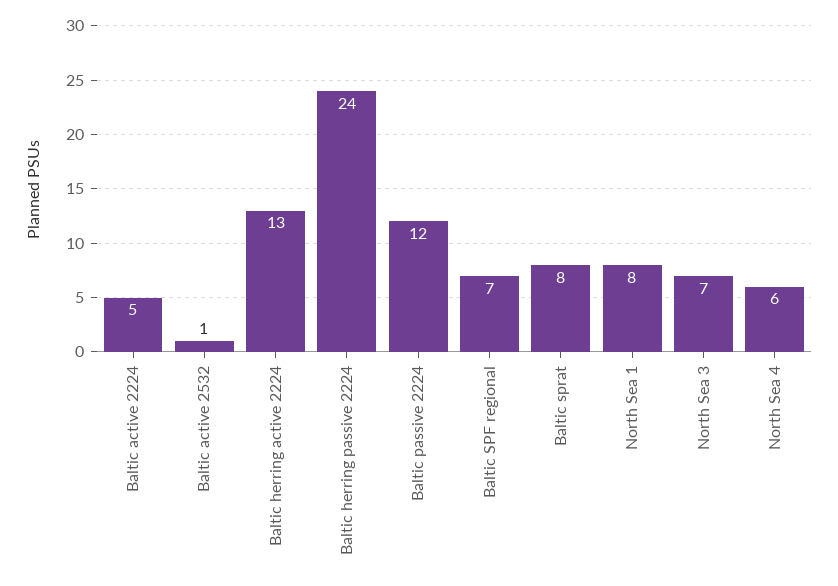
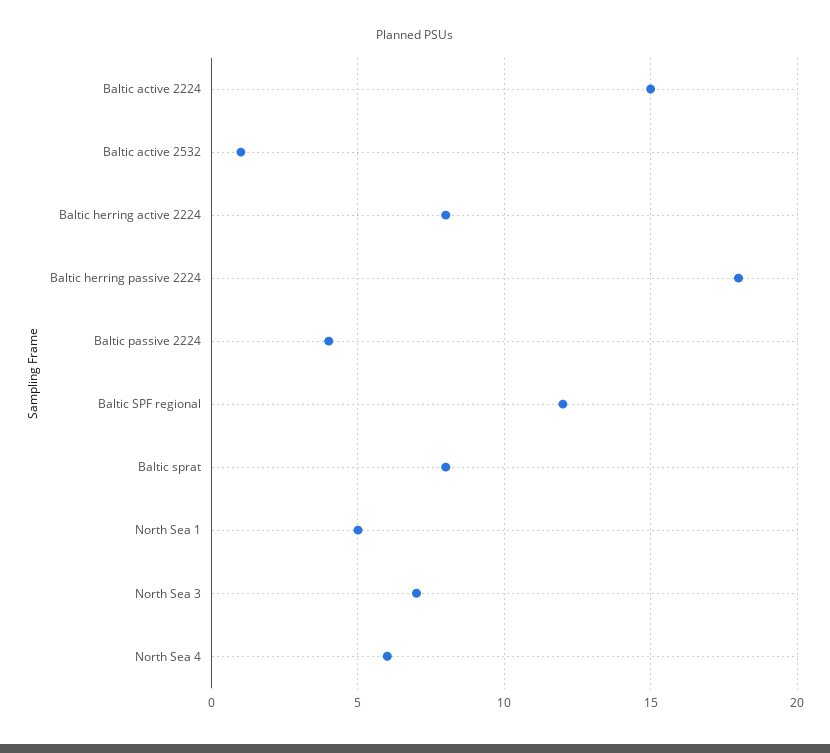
  {
-   "Baltic active 2224": 5,
+   "Baltic active 2224": 15,
    "Baltic active 2532": 1,
-   "Baltic herring active 2224": 13,
+   "Baltic herring active 2224": 8,
-   "Baltic herring passive 2224": 24,
+   "Baltic herring passive 2224": 18,
-   "Baltic passive 2224": 12,
+   "Baltic passive 2224": 4,
-   "Baltic SPF regional": 7,
+   "Baltic SPF regional": 12,
    "Baltic sprat": 8,
-   "North Sea 1": 8,
+   "North Sea 1": 5,
    "North Sea 3": 7,
    "North Sea 4": 6
  }

